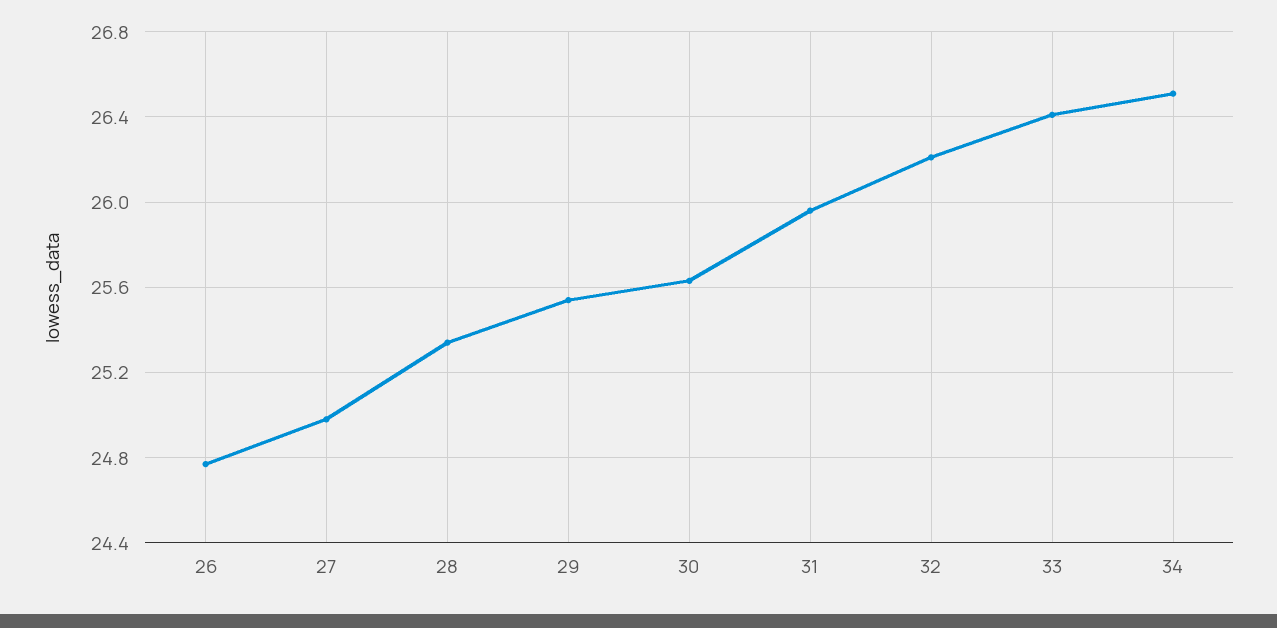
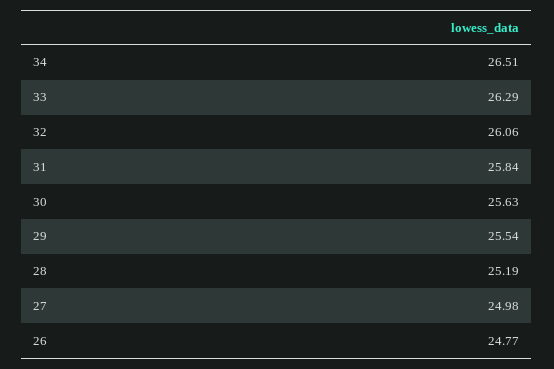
  {
    "26": 24.77,
    "27": 24.98,
-   "28": 25.35,
+   "28": 25.19,
    "29": 25.54,
    "30": 25.63,
-   "31": 25.95,
+   "31": 25.84,
-   "32": 26.2,
+   "32": 26.06,
-   "33": 26.4,
+   "33": 26.29,
    "34": 26.51
  }

